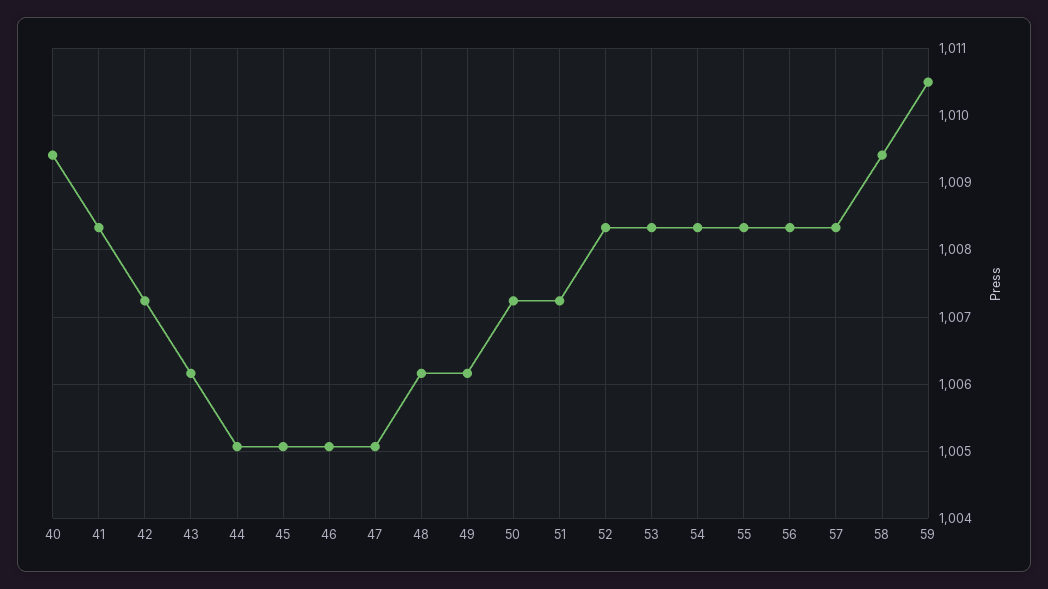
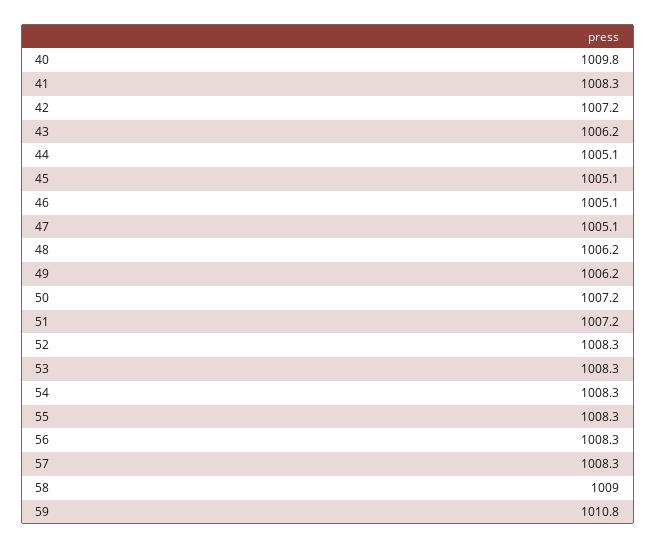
  {
-   "40": 1009.4,
+   "40": 1009.8,
    "41": 1008.3,
    "42": 1007.2,
    "43": 1006.2,
    "44": 1005.1,
    "45": 1005.1,
    "46": 1005.1,
    "47": 1005.1,
    "48": 1006.2,
    "49": 1006.2,
    "50": 1007.2,
    "51": 1007.2,
    "52": 1008.3,
    "53": 1008.3,
    "54": 1008.3,
    "55": 1008.3,
    "56": 1008.3,
    "57": 1008.3,
-   "58": 1009.4,
+   "58": 1009,
-   "59": 1010.5
+   "59": 1010.8
  }

